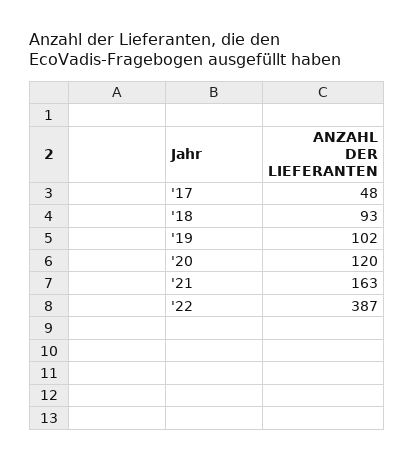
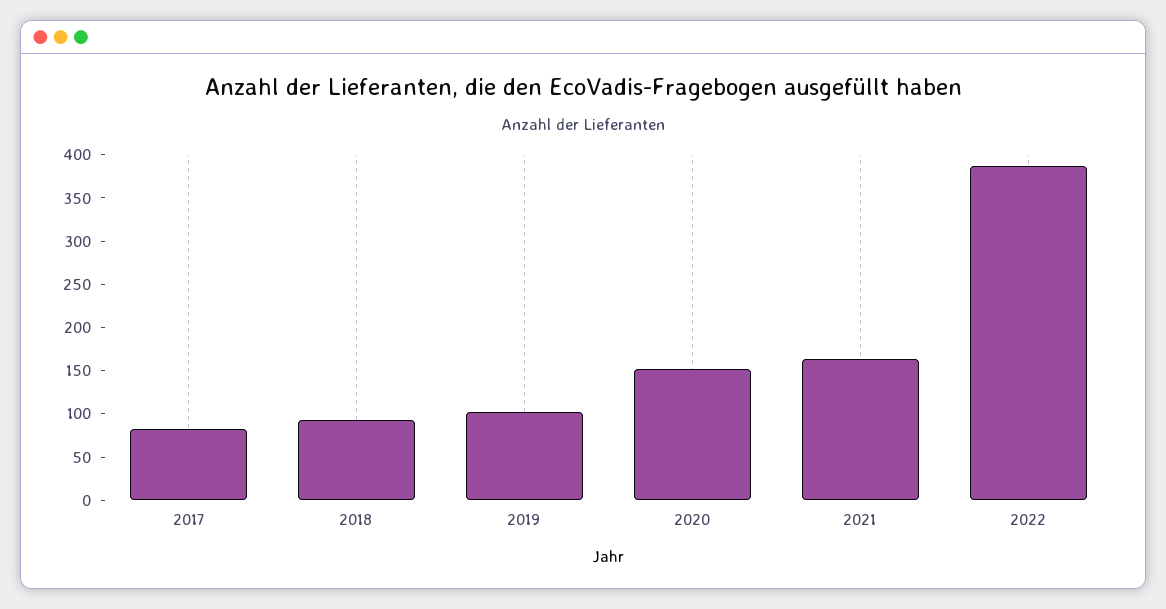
  {
-   "'17": 48,
+   "'17": 80,
    "'18": 93,
    "'19": 102,
-   "'20": 120,
+   "'20": 150,
    "'21": 163,
    "'22": 387
  }

